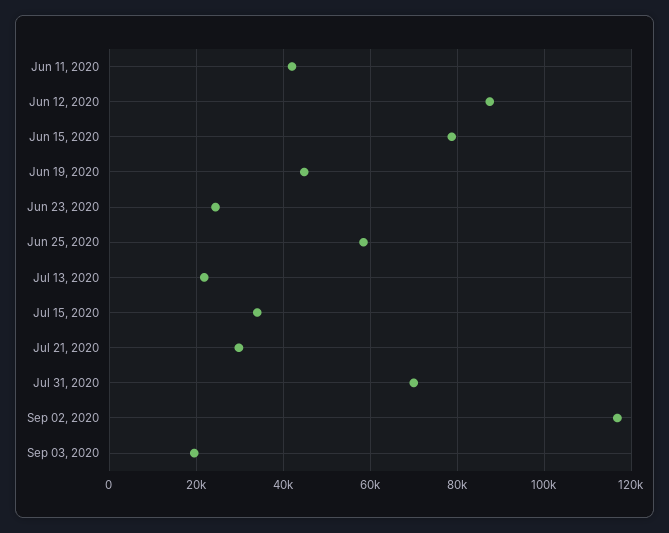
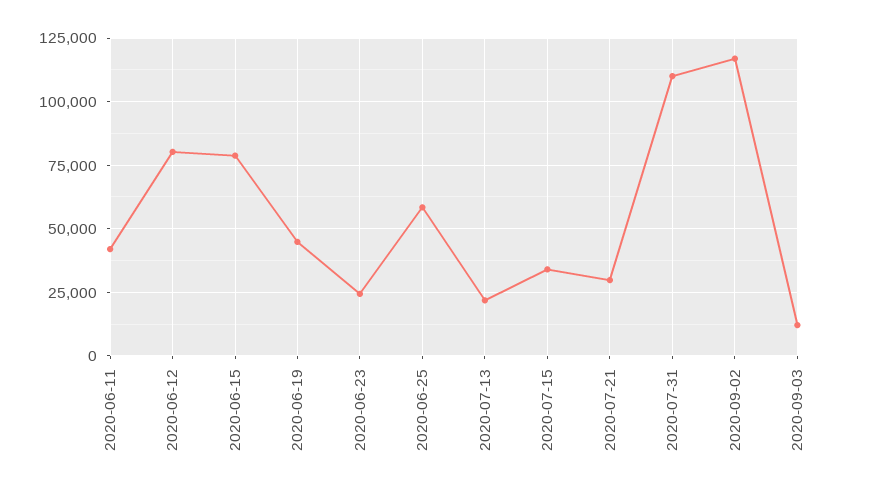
  {
    "Jun 11, 2020": 42000,
-   "Jun 12, 2020": 88000,
+   "Jun 12, 2020": 80000,
    "Jun 15, 2020": 78000,
    "Jun 19, 2020": 44000,
    "Jun 23, 2020": 24000,
    "Jun 25, 2020": 58000,
    "Jul 13, 2020": 22000,
    "Jul 15, 2020": 34000,
    "Jul 21, 2020": 30000,
-   "Jul 31, 2020": 70000,
+   "Jul 31, 2020": 110000,
    "Sep 02, 2020": 116000,
-   "Sep 03, 2020": 20000
+   "Sep 03, 2020": 12500
  }

